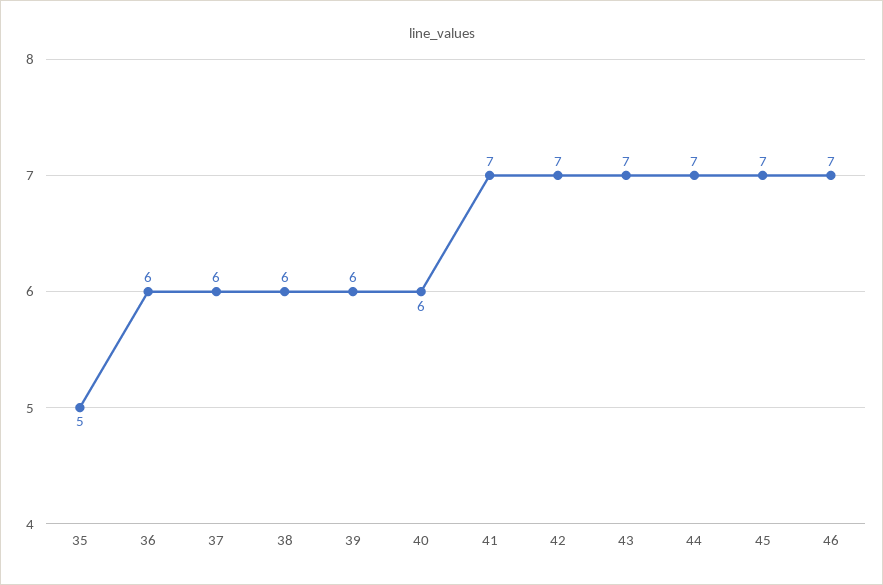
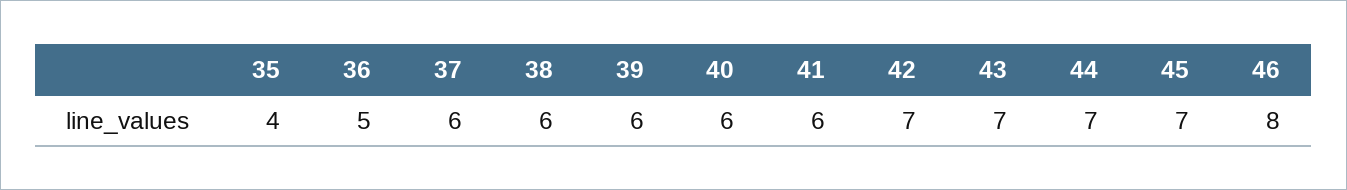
  {
-   "35": 5,
+   "35": 4,
-   "36": 6,
+   "36": 5,
    "37": 6,
    "38": 6,
    "39": 6,
    "40": 6,
-   "41": 7,
+   "41": 6,
    "42": 7,
    "43": 7,
    "44": 7,
    "45": 7,
-   "46": 7
+   "46": 8
  }

